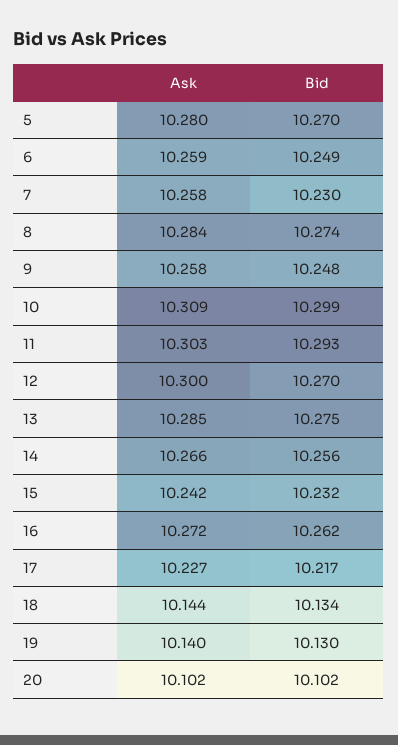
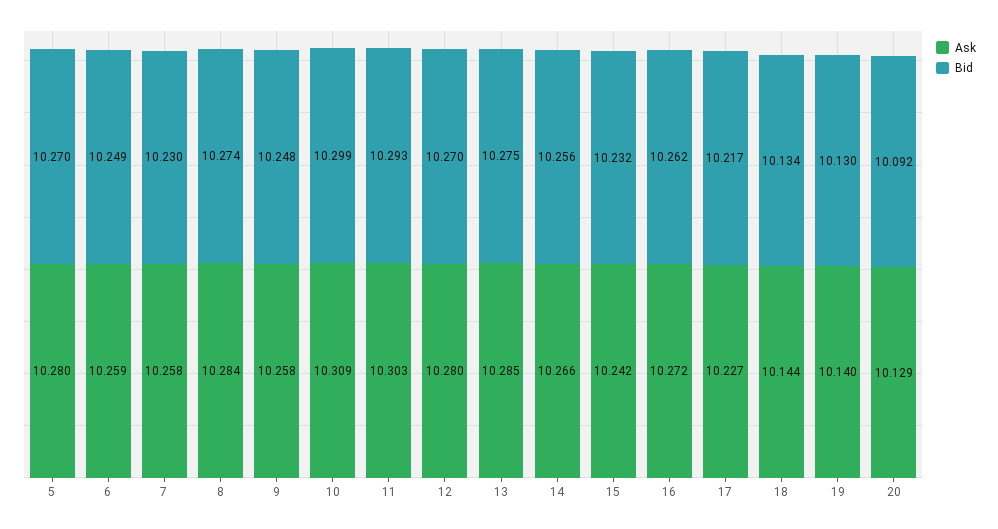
  {
    "Ask": {
      "5": 10.28,
      "6": 10.259,
      "7": 10.258,
      "8": 10.284,
      "9": 10.258,
      "10": 10.309,
      "11": 10.303,
-     "12": 10.3,
+     "12": 10.28,
      "13": 10.285,
      "14": 10.266,
      "15": 10.242,
      "16": 10.272,
      "17": 10.227,
      "18": 10.144,
      "19": 10.14,
-     "20": 10.102
+     "20": 10.129
    },
    "Bid": {
      "5": 10.27,
      "6": 10.249,
      "7": 10.23,
      "8": 10.274,
      "9": 10.248,
      "10": 10.299,
      "11": 10.293,
      "12": 10.27,
      "13": 10.275,
      "14": 10.256,
      "15": 10.232,
      "16": 10.262,
      "17": 10.217,
      "18": 10.134,
      "19": 10.13,
-     "20": 10.102
+     "20": 10.092
    }
  }

